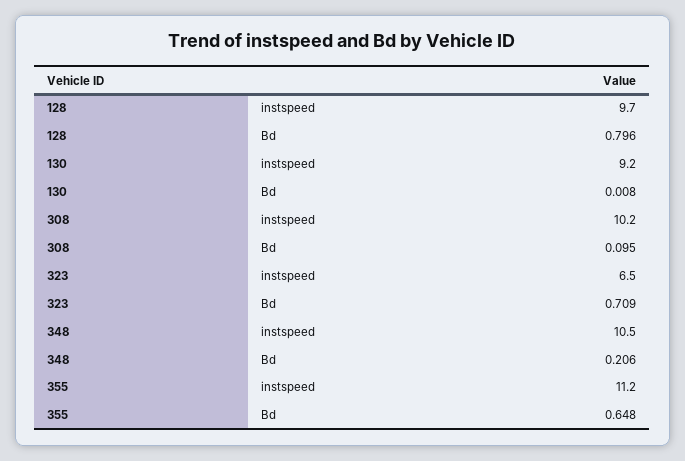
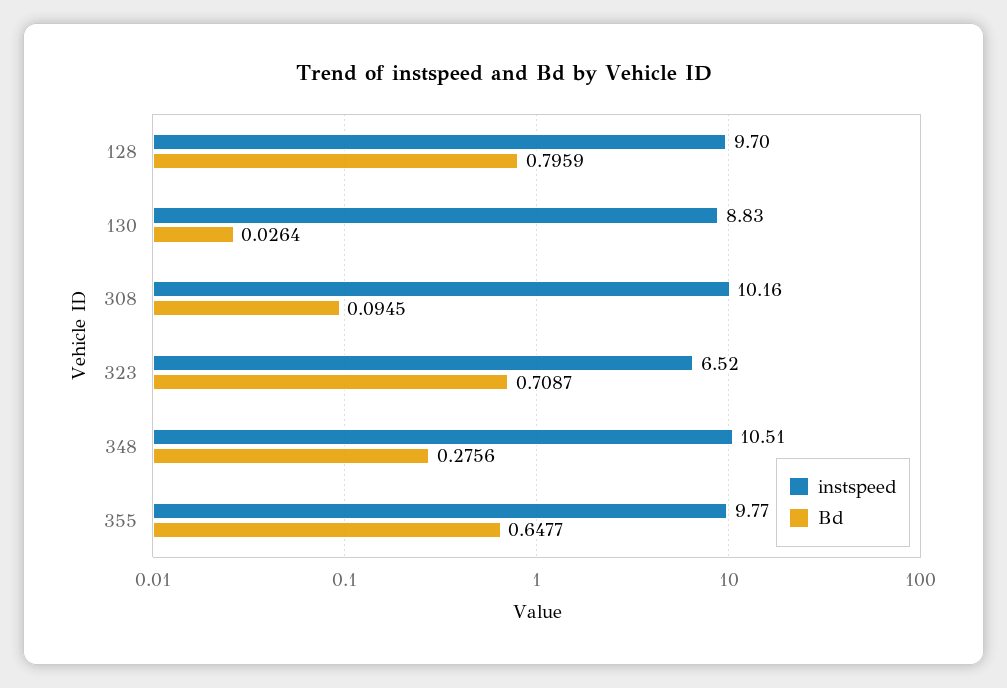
  {
    "instspeed": {
      "128": 9.7,
-     "130": 9.2,
+     "130": 8.83,
      "308": 10.16,
      "323": 6.52,
      "348": 10.51,
-     "355": 11.2
+     "355": 9.77
    },
    "Bd": {
      "128": 0.7959,
-     "130": 0.008,
+     "130": 0.0264,
      "308": 0.0945,
      "323": 0.7087,
-     "348": 0.206,
+     "348": 0.2756,
      "355": 0.6477
    }
  }

